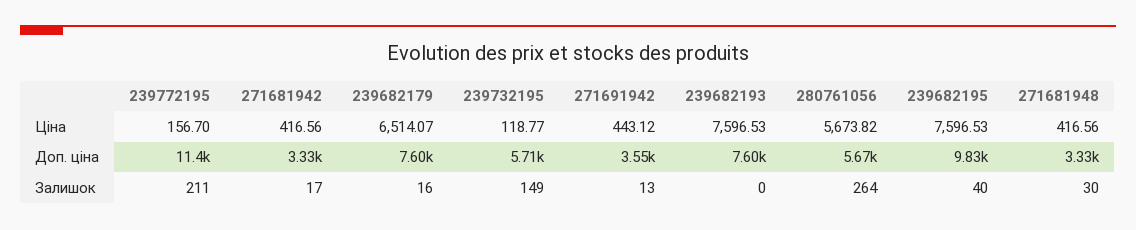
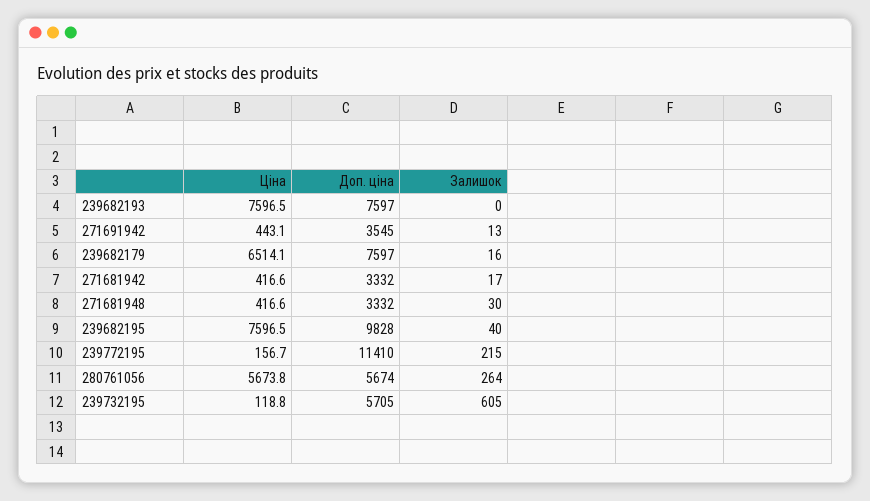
  {
    "239772195": {
      "Ціна": 156.7,
      "Доп. ціна": 11410,
-     "Залишок": 211
+     "Залишок": 215
    },
    "271681942": {
      "Ціна": 416.56,
      "Доп. ціна": 3332,
      "Залишок": 17
    },
    "239682179": {
      "Ціна": 6514.07,
      "Доп. ціна": 7597,
      "Залишок": 16
    },
    "239732195": {
      "Ціна": 118.77,
      "Доп. ціна": 5705,
-     "Залишок": 149
+     "Залишок": 605
    },
    "271691942": {
      "Ціна": 443.12,
      "Доп. ціна": 3545,
      "Залишок": 13
    },
    "239682193": {
      "Ціна": 7596.53,
      "Доп. ціна": 7597,
      "Залишок": 0
    },
    "280761056": {
      "Ціна": 5673.82,
      "Доп. ціна": 5674,
      "Залишок": 264
    },
    "239682195": {
      "Ціна": 7596.53,
      "Доп. ціна": 9828,
      "Залишок": 40
    },
    "271681948": {
      "Ціна": 416.56,
      "Доп. ціна": 3332,
      "Залишок": 30
    }
  }

